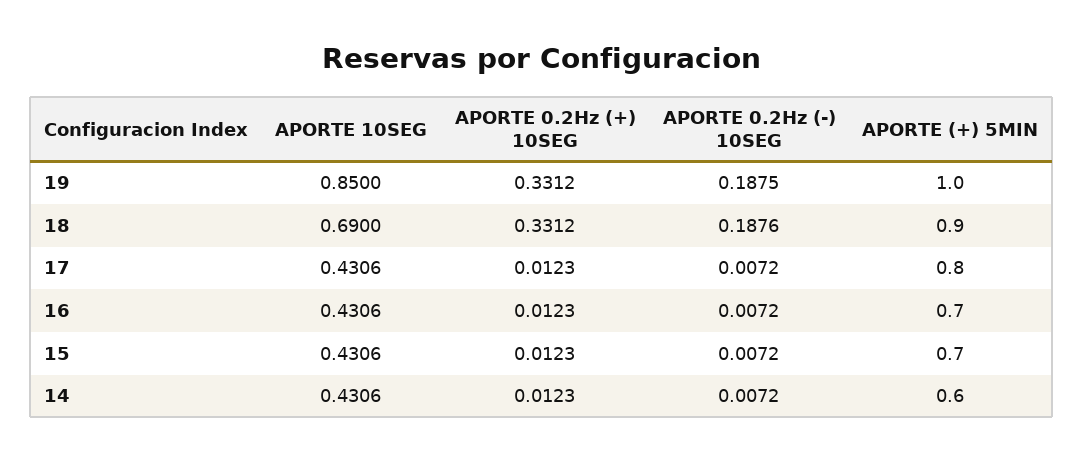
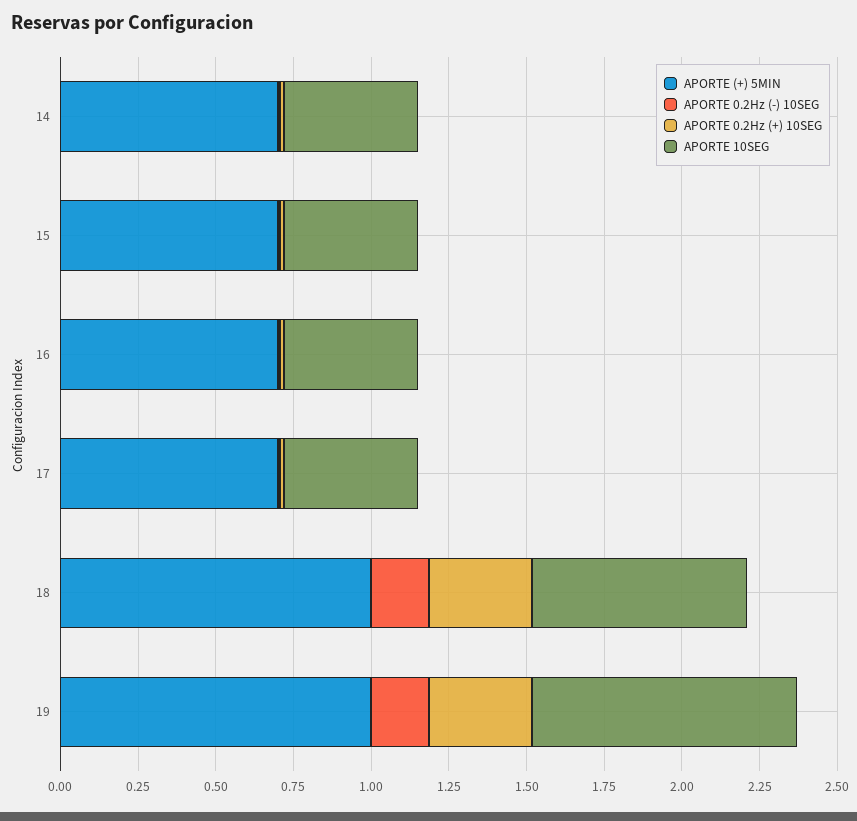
  {
    "APORTE 10SEG": {
      "19": 0.85,
      "18": 0.69,
      "17": 0.4306,
      "16": 0.4306,
      "15": 0.4306,
      "14": 0.4306
    },
    "APORTE 0.2Hz (+) 10SEG": {
      "19": 0.3312,
      "18": 0.3312,
      "17": 0.0123,
      "16": 0.0123,
      "15": 0.0123,
      "14": 0.0123
    },
    "APORTE 0.2Hz (-) 10SEG": {
      "19": 0.1875,
      "18": 0.1876,
      "17": 0.0072,
      "16": 0.0072,
      "15": 0.0072,
      "14": 0.0072
    },
    "APORTE (+) 5MIN": {
      "19": 1,
-     "18": 0.9,
+     "18": 1,
-     "17": 0.8,
+     "17": 0.7,
      "16": 0.7,
      "15": 0.7,
-     "14": 0.6
+     "14": 0.7
    }
  }

